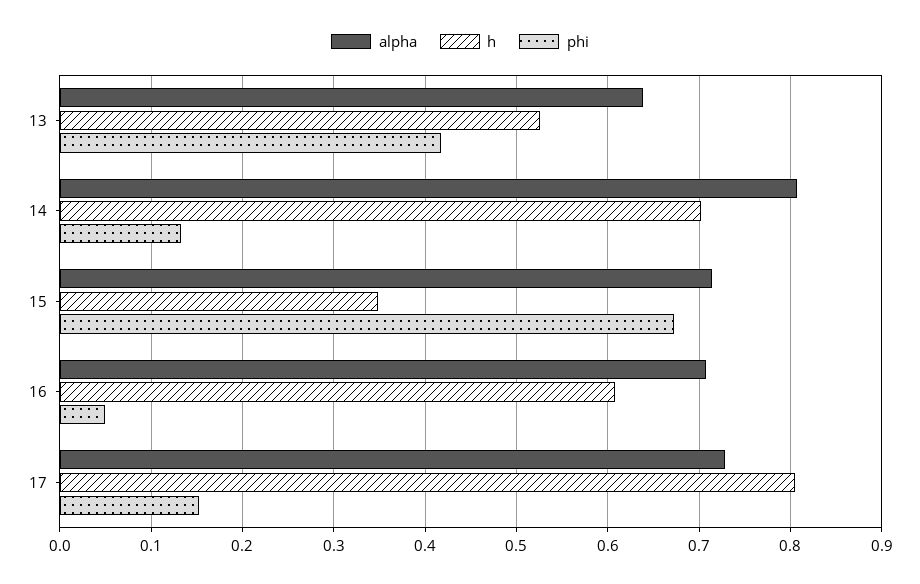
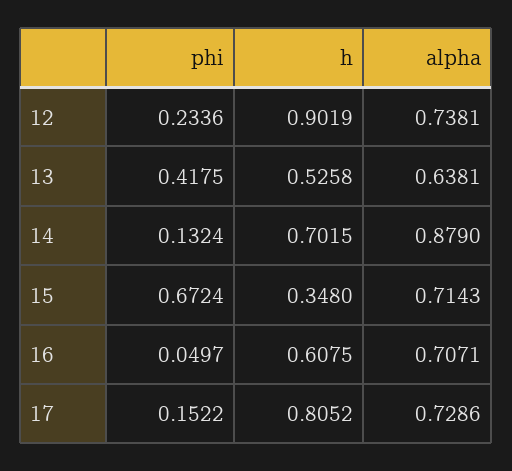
  {
    "alpha": {
      "13": 0.6381,
-     "14": 0.81,
+     "14": 0.879,
      "15": 0.7143,
      "16": 0.7071,
-     "17": 0.7286
+     "17": 0.7286,
+     "12": 0.7381
    },
    "h": {
      "13": 0.5258,
      "14": 0.7015,
      "15": 0.348,
      "16": 0.6075,
-     "17": 0.8052
+     "17": 0.8052,
+     "12": 0.9019
    },
    "phi": {
      "13": 0.4175,
      "14": 0.1324,
      "15": 0.6724,
      "16": 0.0497,
-     "17": 0.1522
+     "17": 0.1522,
+     "12": 0.2336
    }
  }

